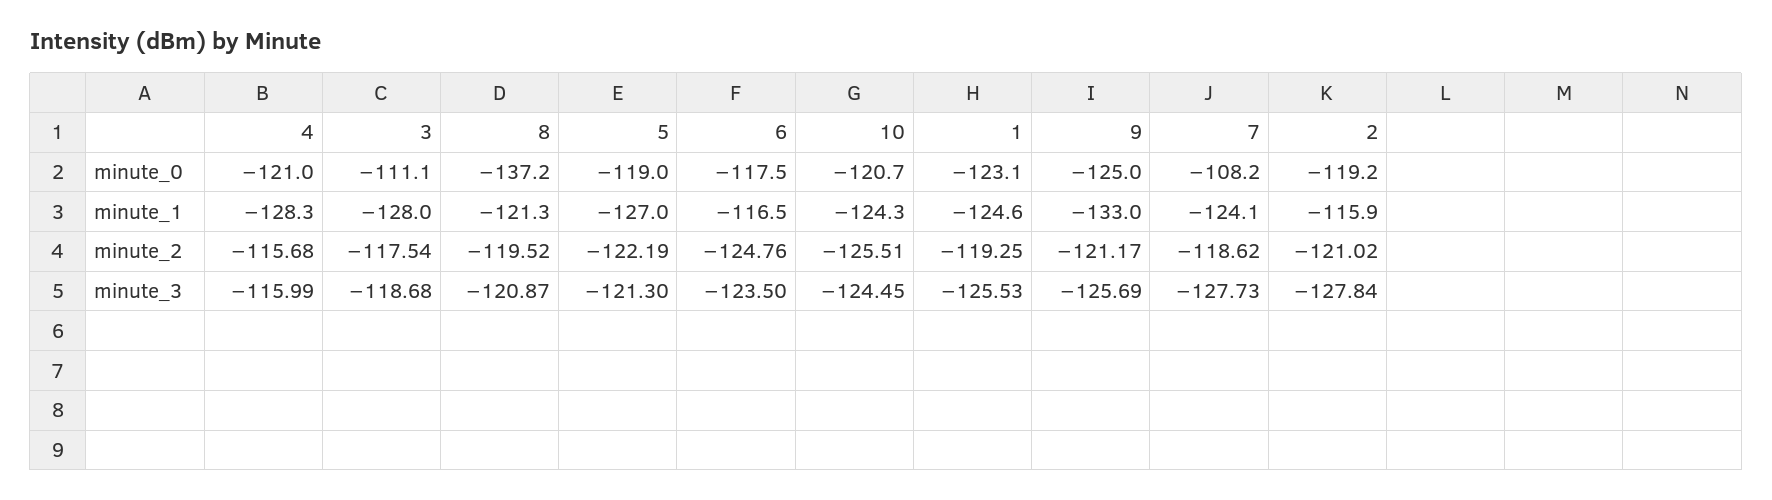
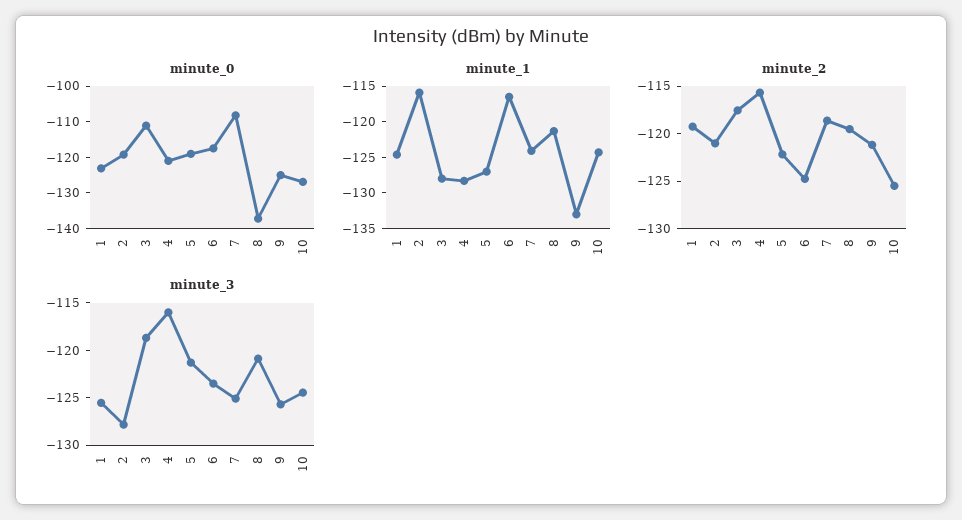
  {
    "minute_0": {
      "4": -121,
      "3": -111.1,
      "8": -137.2,
      "5": -119,
      "6": -117.5,
-     "10": -120.7,
+     "10": -127.5,
      "1": -123.1,
      "9": -125,
      "7": -108.2,
      "2": -119.2
    },
    "minute_1": {
      "4": -128.3,
      "3": -128,
      "8": -121.3,
      "5": -127,
      "6": -116.5,
      "10": -124.3,
      "1": -124.6,
      "9": -133,
      "7": -124.1,
      "2": -115.9
    },
    "minute_2": {
      "4": -115.68,
      "3": -117.54,
      "8": -119.52,
      "5": -122.19,
      "6": -124.76,
      "10": -125.51,
      "1": -119.25,
      "9": -121.17,
      "7": -118.62,
      "2": -121.02
    },
    "minute_3": {
      "4": -115.99,
      "3": -118.68,
      "8": -120.87,
      "5": -121.3,
      "6": -123.5,
      "10": -124.45,
      "1": -125.53,
      "9": -125.69,
-     "7": -127.73,
+     "7": -125,
      "2": -127.84
    }
  }

